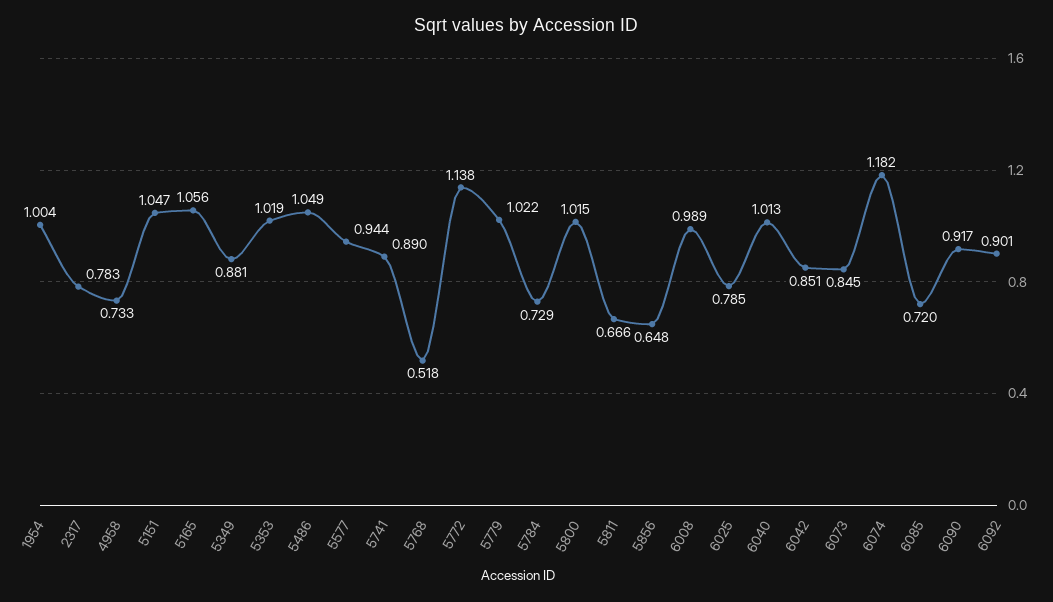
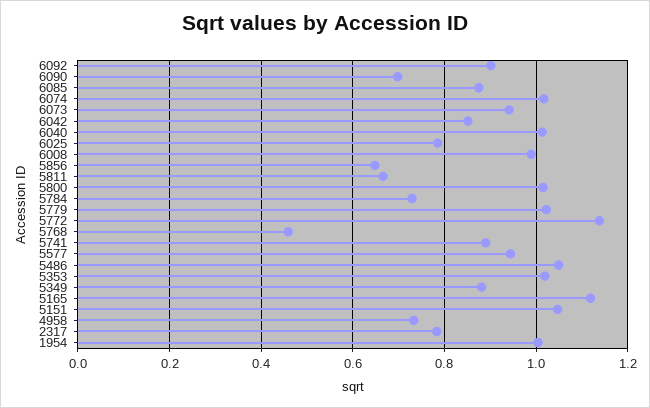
  {
    "1954": 1.004,
    "2317": 0.783,
    "4958": 0.733,
    "5151": 1.047,
-   "5165": 1.056,
+   "5165": 1.12,
    "5349": 0.881,
    "5353": 1.019,
    "5486": 1.049,
    "5577": 0.944,
    "5741": 0.89,
-   "5768": 0.518,
+   "5768": 0.46,
    "5772": 1.138,
    "5779": 1.022,
    "5784": 0.729,
    "5800": 1.015,
    "5811": 0.666,
    "5856": 0.648,
    "6008": 0.989,
    "6025": 0.785,
    "6040": 1.013,
    "6042": 0.851,
-   "6073": 0.845,
+   "6073": 0.94,
-   "6074": 1.182,
+   "6074": 1.02,
-   "6085": 0.72,
+   "6085": 0.88,
-   "6090": 0.917,
+   "6090": 0.7,
    "6092": 0.901
  }

